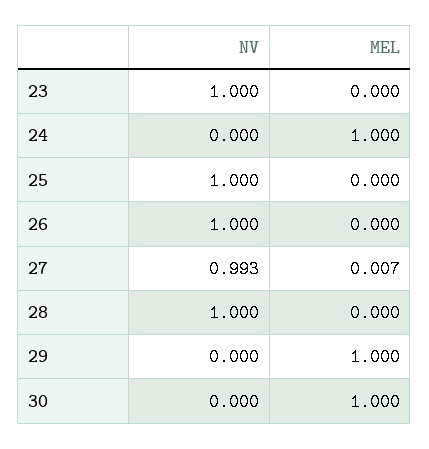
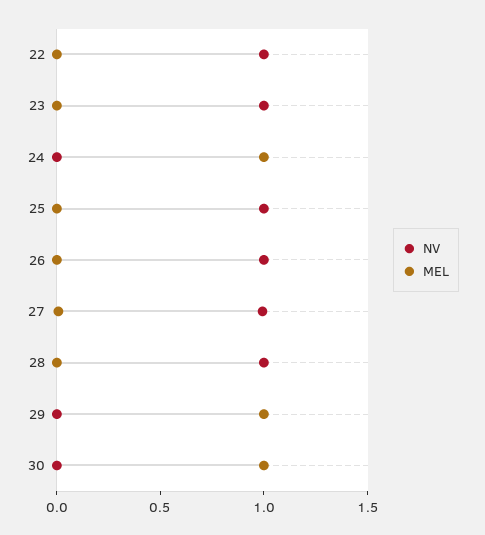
  {
    "NV": {
      "23": 1,
      "24": 0,
      "25": 1,
      "26": 1,
      "27": 0.993,
      "28": 1,
      "29": 0,
-     "30": 0
+     "30": 0,
+     "22": 1
    },
    "MEL": {
      "23": 0,
      "24": 1,
      "25": 0,
      "26": 0,
      "27": 0.007,
      "28": 0,
      "29": 1,
-     "30": 1
+     "30": 1,
+     "22": 0
    }
  }

